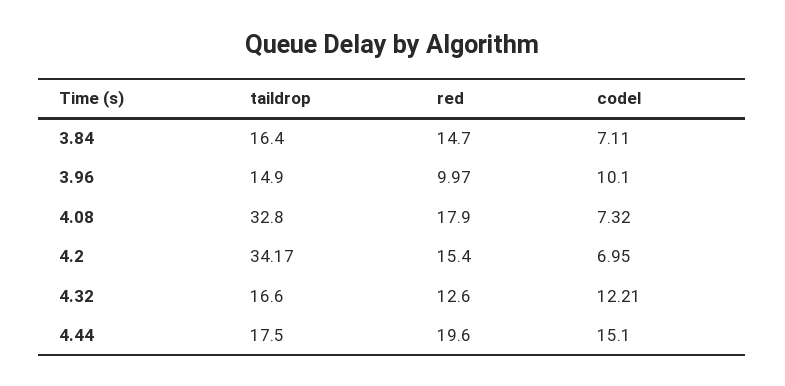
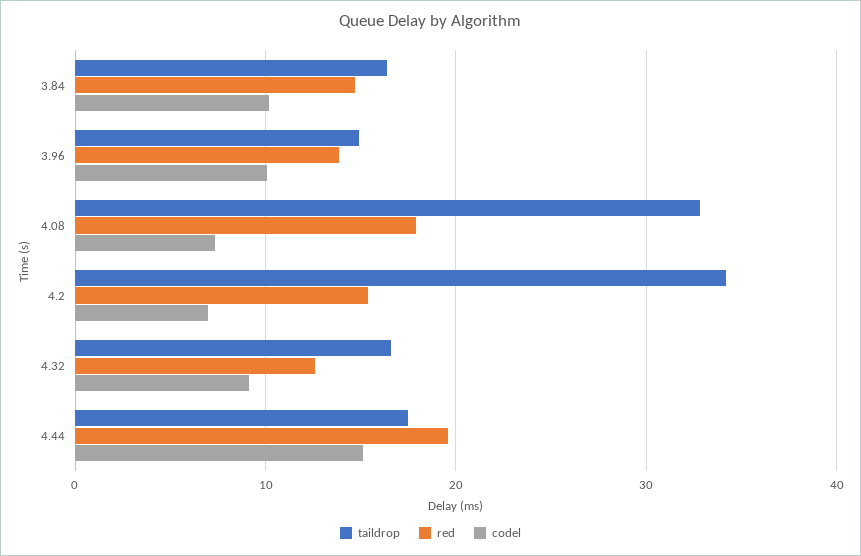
  {
    "taildrop": {
      "3.84": 16.4,
      "3.96": 14.9,
      "4.08": 32.8,
      "4.2": 34.17,
      "4.32": 16.6,
      "4.44": 17.5
    },
    "red": {
      "3.84": 14.7,
-     "3.96": 9.97,
+     "3.96": 14,
      "4.08": 17.9,
      "4.2": 15.4,
      "4.32": 12.6,
      "4.44": 19.6
    },
    "codel": {
-     "3.84": 7.11,
+     "3.84": 10,
      "3.96": 10.1,
      "4.08": 7.32,
      "4.2": 6.95,
-     "4.32": 12.21,
+     "4.32": 9,
      "4.44": 15.1
    }
  }

